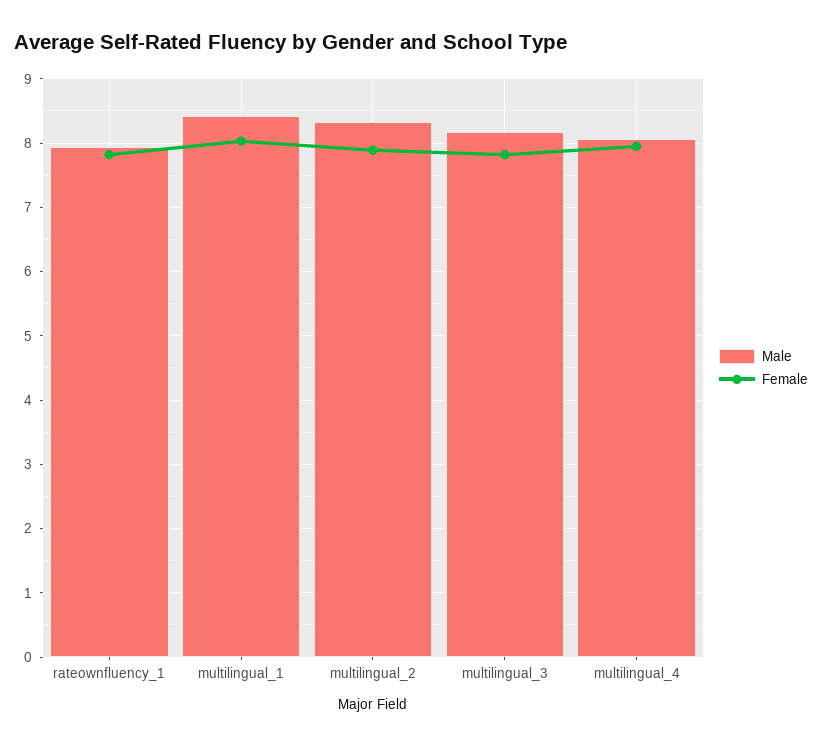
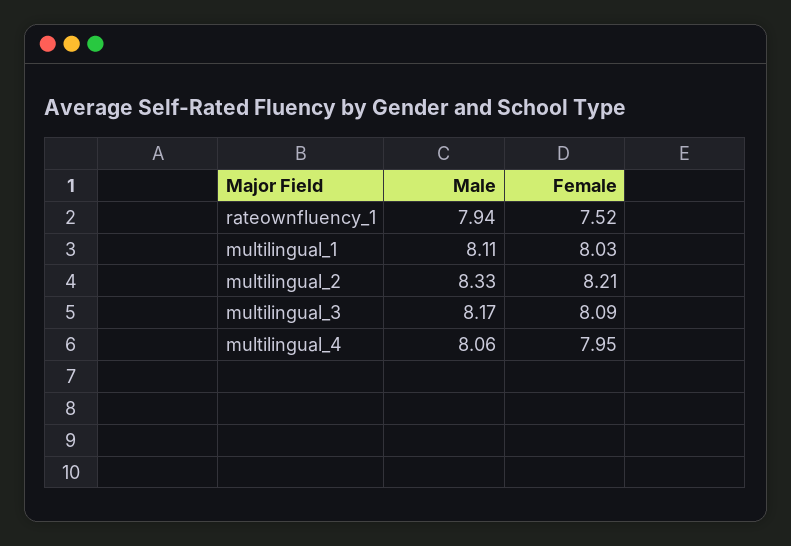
  {
    "Male": {
      "rateownfluency_1": 7.94,
-     "multilingual_1": 8.4,
+     "multilingual_1": 8.11,
      "multilingual_2": 8.33,
      "multilingual_3": 8.17,
      "multilingual_4": 8.06
    },
    "Female": {
-     "rateownfluency_1": 7.8,
+     "rateownfluency_1": 7.52,
      "multilingual_1": 8.03,
-     "multilingual_2": 7.9,
+     "multilingual_2": 8.21,
-     "multilingual_3": 7.8,
+     "multilingual_3": 8.09,
      "multilingual_4": 7.95
    }
  }

